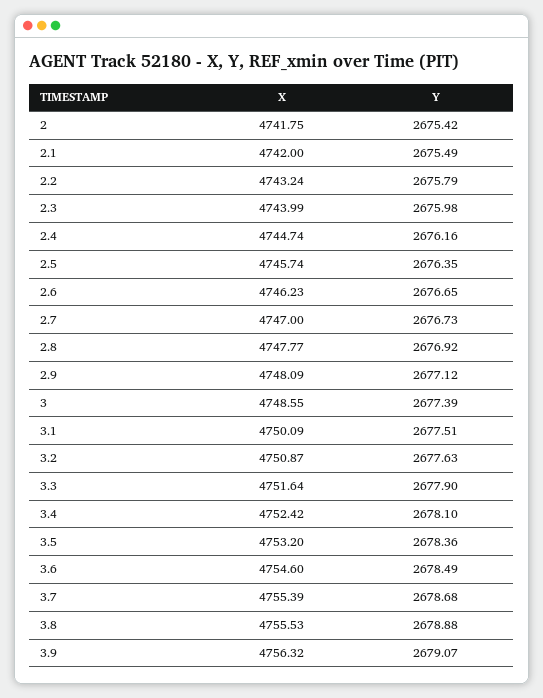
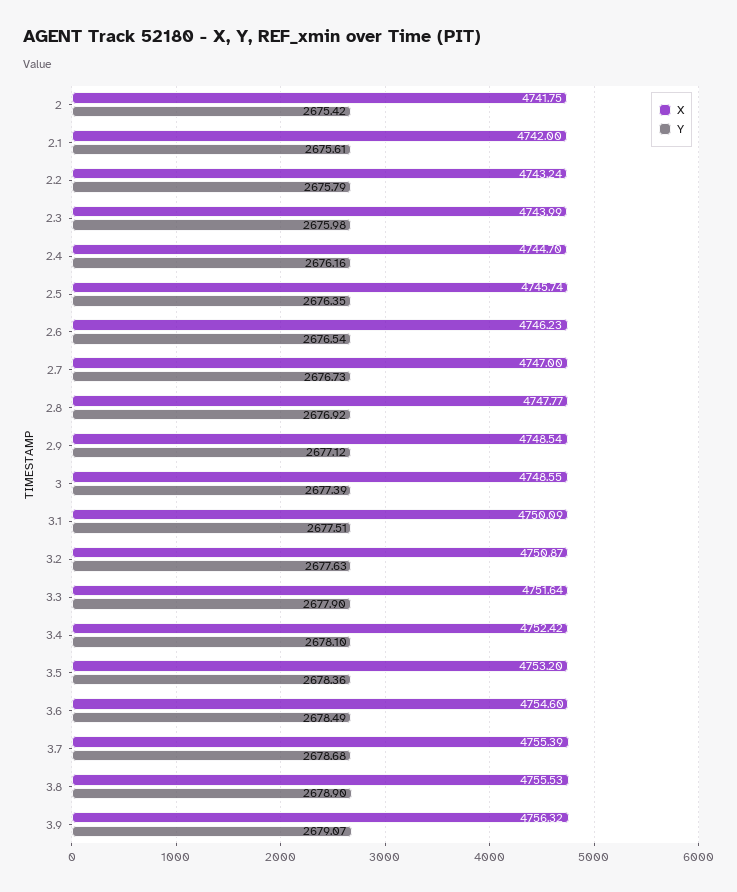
  {
    "X": {
      "2": 4741.75,
      "2.1": 4742,
      "2.2": 4743.24,
      "2.3": 4743.99,
-     "2.4": 4744.74,
+     "2.4": 4744.7,
      "2.5": 4745.74,
      "2.6": 4746.23,
      "2.7": 4747,
      "2.8": 4747.77,
-     "2.9": 4748.09,
+     "2.9": 4748.54,
      "3": 4748.55,
      "3.1": 4750.09,
      "3.2": 4750.87,
      "3.3": 4751.64,
      "3.4": 4752.42,
      "3.5": 4753.2,
      "3.6": 4754.6,
      "3.7": 4755.39,
      "3.8": 4755.53,
      "3.9": 4756.32
    },
    "Y": {
      "2": 2675.42,
-     "2.1": 2675.49,
+     "2.1": 2675.61,
      "2.2": 2675.79,
      "2.3": 2675.98,
      "2.4": 2676.16,
      "2.5": 2676.35,
-     "2.6": 2676.65,
+     "2.6": 2676.54,
      "2.7": 2676.73,
      "2.8": 2676.92,
      "2.9": 2677.12,
      "3": 2677.39,
      "3.1": 2677.51,
      "3.2": 2677.63,
      "3.3": 2677.9,
      "3.4": 2678.1,
      "3.5": 2678.36,
      "3.6": 2678.49,
      "3.7": 2678.68,
-     "3.8": 2678.88,
+     "3.8": 2678.9,
      "3.9": 2679.07
    }
  }

